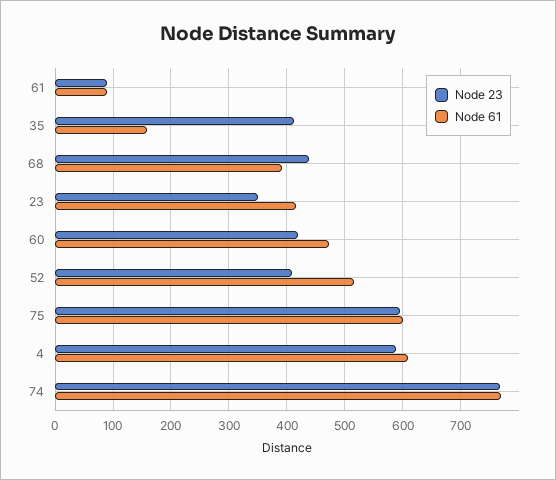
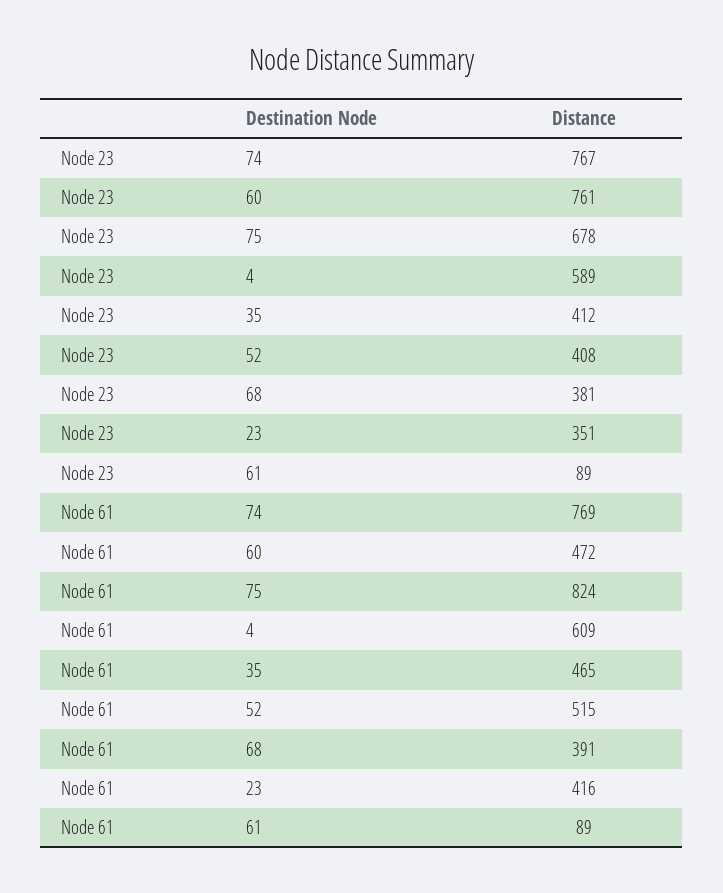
  {
    "Node 23": {
      "61": 89,
      "35": 412,
-     "68": 440,
+     "68": 381,
      "23": 351,
-     "60": 420,
+     "60": 761,
      "52": 408,
-     "75": 600,
+     "75": 678,
      "4": 589,
      "74": 767
    },
    "Node 61": {
      "61": 89,
-     "35": 160,
+     "35": 465,
      "68": 391,
      "23": 416,
      "60": 472,
      "52": 515,
-     "75": 600,
+     "75": 824,
      "4": 609,
      "74": 769
    }
  }

